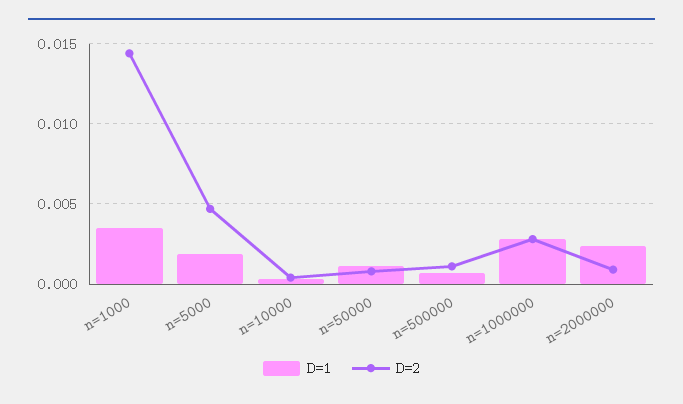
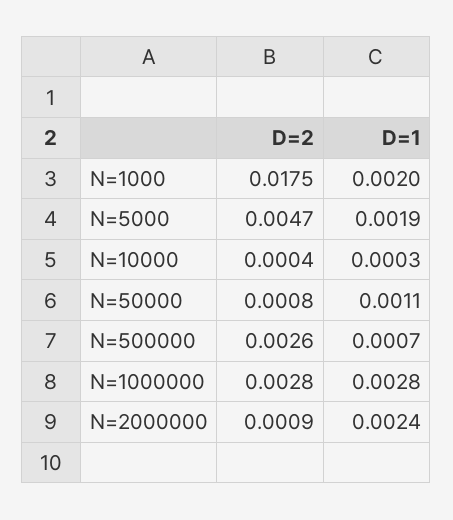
  {
    "D=1": {
-     "n=1000": 0.0035,
+     "n=1000": 0.002,
      "n=5000": 0.0019,
      "n=10000": 0.0003,
      "n=50000": 0.0011,
      "n=500000": 0.0007,
      "n=1000000": 0.0028,
      "n=2000000": 0.0024
    },
    "D=2": {
-     "n=1000": 0.0145,
+     "n=1000": 0.0175,
      "n=5000": 0.0047,
      "n=10000": 0.0004,
      "n=50000": 0.0008,
-     "n=500000": 0.001,
+     "n=500000": 0.0026,
      "n=1000000": 0.0028,
      "n=2000000": 0.0009
    }
  }

